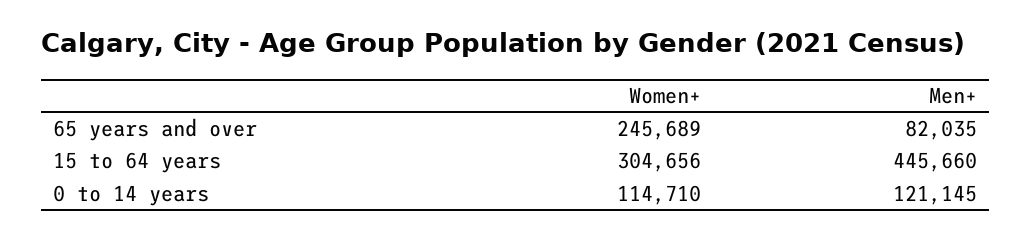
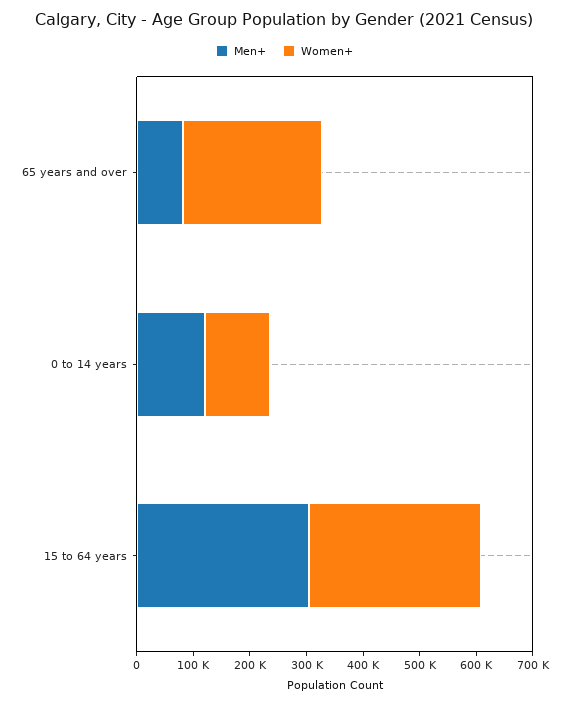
  {
    "Women+": {
      "65 years and over": 245689,
      "15 to 64 years": 304656,
      "0 to 14 years": 114710
    },
    "Men+": {
      "65 years and over": 82035,
-     "15 to 64 years": 445660,
+     "15 to 64 years": 300000,
      "0 to 14 years": 121145
    }
  }

